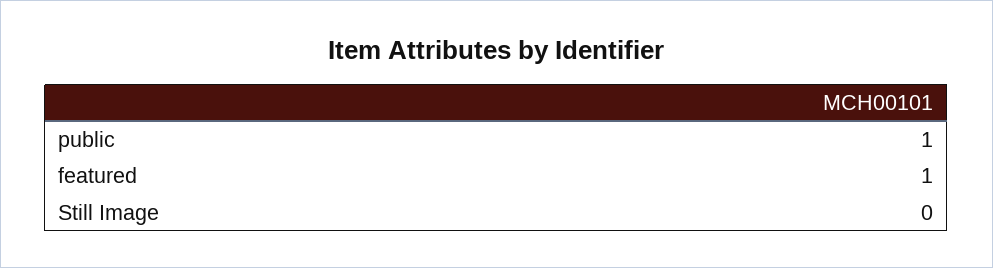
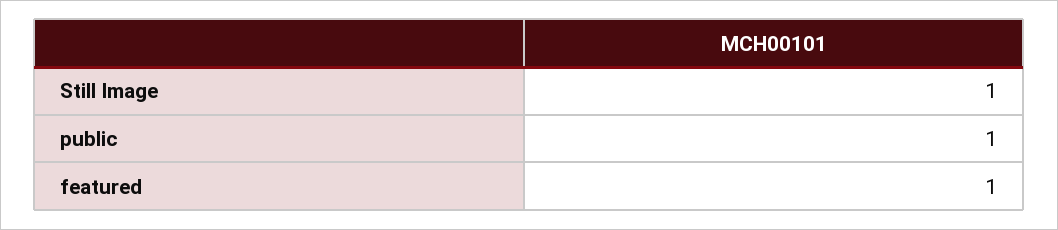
  {
    "public": 1,
    "featured": 1,
-   "Still Image": 0
+   "Still Image": 1
  }

